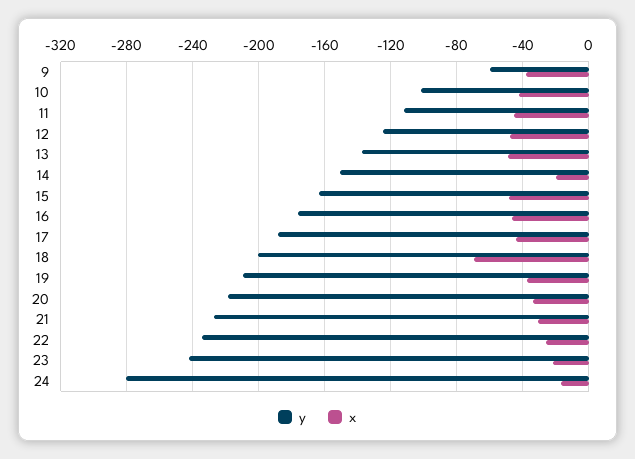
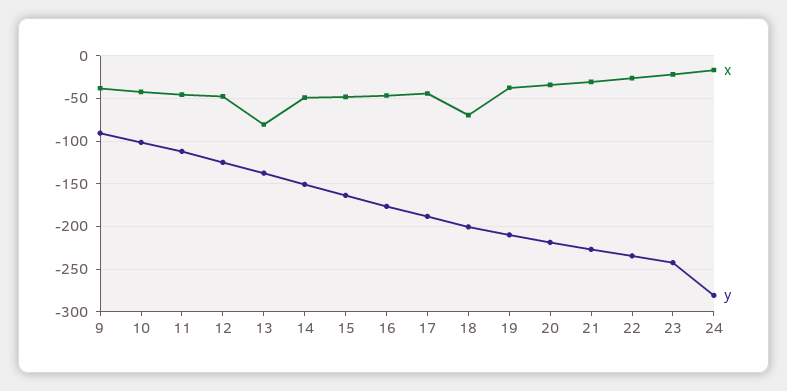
  {
    "y": {
-     "9": -60,
+     "9": -90,
      "10": -100,
      "11": -110,
      "12": -125,
      "13": -140,
      "14": -150,
      "15": -165,
      "16": -175,
      "17": -190,
      "18": -200,
      "19": -210,
      "20": -220,
      "21": -225,
      "22": -235,
      "23": -240,
      "24": -280
    },
    "x": {
      "9": -40,
      "10": -40,
      "11": -45,
      "12": -50,
-     "13": -50,
+     "13": -80,
-     "14": -20,
+     "14": -50,
      "15": -50,
      "16": -45,
      "17": -45,
      "18": -70,
      "19": -40,
      "20": -35,
      "21": -30,
      "22": -25,
      "23": -20,
      "24": -15
    }
  }

